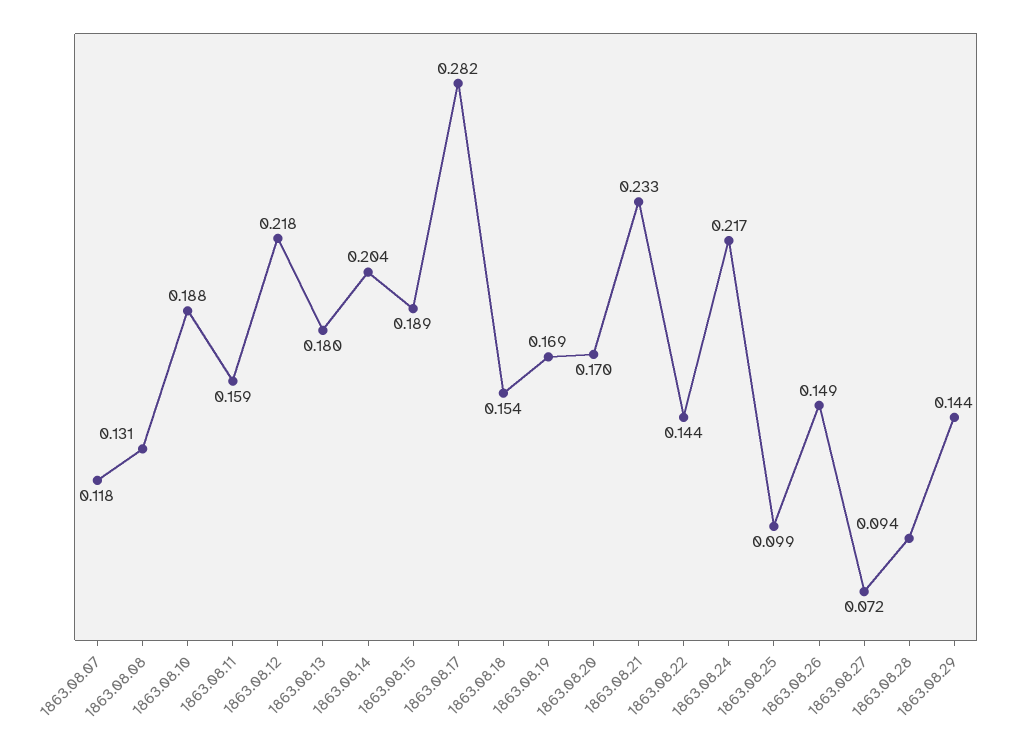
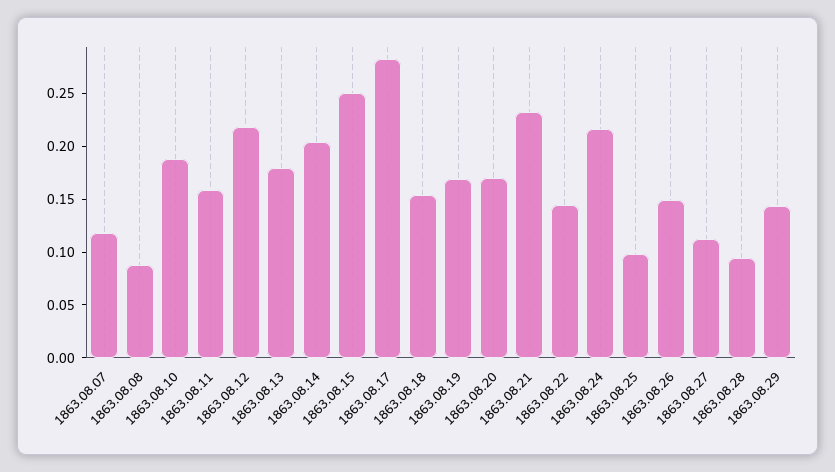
  {
    "1863.08.07": 0.118,
-   "1863.08.08": 0.131,
+   "1863.08.08": 0.09,
    "1863.08.10": 0.188,
    "1863.08.11": 0.159,
    "1863.08.12": 0.218,
    "1863.08.13": 0.18,
    "1863.08.14": 0.204,
-   "1863.08.15": 0.189,
+   "1863.08.15": 0.25,
    "1863.08.17": 0.282,
    "1863.08.18": 0.154,
    "1863.08.19": 0.169,
    "1863.08.20": 0.17,
    "1863.08.21": 0.233,
    "1863.08.22": 0.144,
    "1863.08.24": 0.217,
    "1863.08.25": 0.099,
    "1863.08.26": 0.149,
-   "1863.08.27": 0.072,
+   "1863.08.27": 0.11,
    "1863.08.28": 0.094,
    "1863.08.29": 0.144
  }

